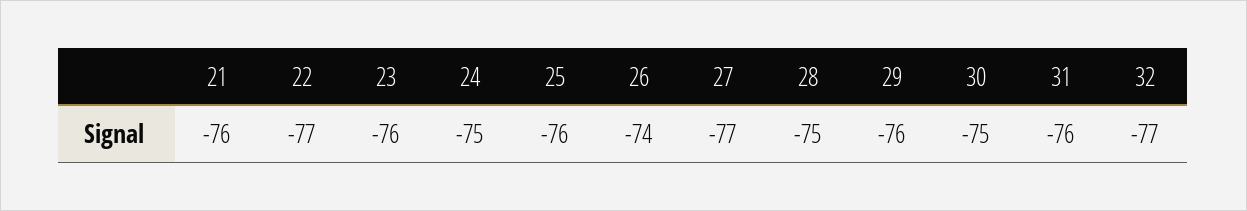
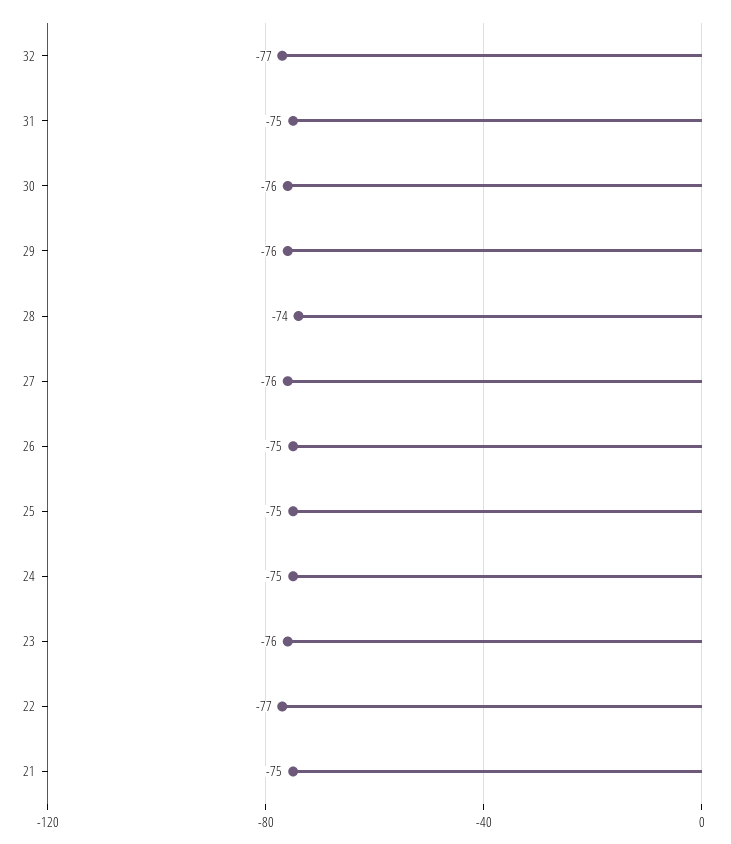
  {
-   "21": -76,
+   "21": -75,
    "22": -77,
    "23": -76,
    "24": -75,
-   "25": -76,
+   "25": -75,
-   "26": -74,
+   "26": -75,
-   "27": -77,
+   "27": -76,
-   "28": -75,
+   "28": -74,
    "29": -76,
-   "30": -75,
+   "30": -76,
-   "31": -76,
+   "31": -75,
    "32": -77
  }

